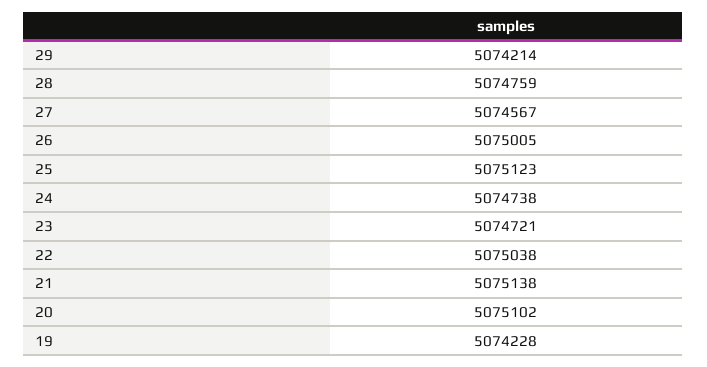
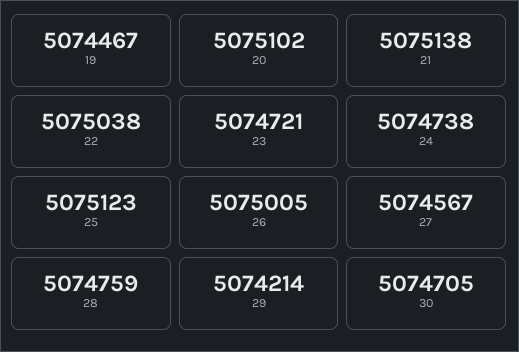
  {
    "29": 5074214,
    "28": 5074759,
    "27": 5074567,
    "26": 5075005,
    "25": 5075123,
    "24": 5074738,
    "23": 5074721,
    "22": 5075038,
    "21": 5075138,
    "20": 5075102,
-   "19": 5074228
+   "19": 5074467,
+   "30": 5074705
  }

